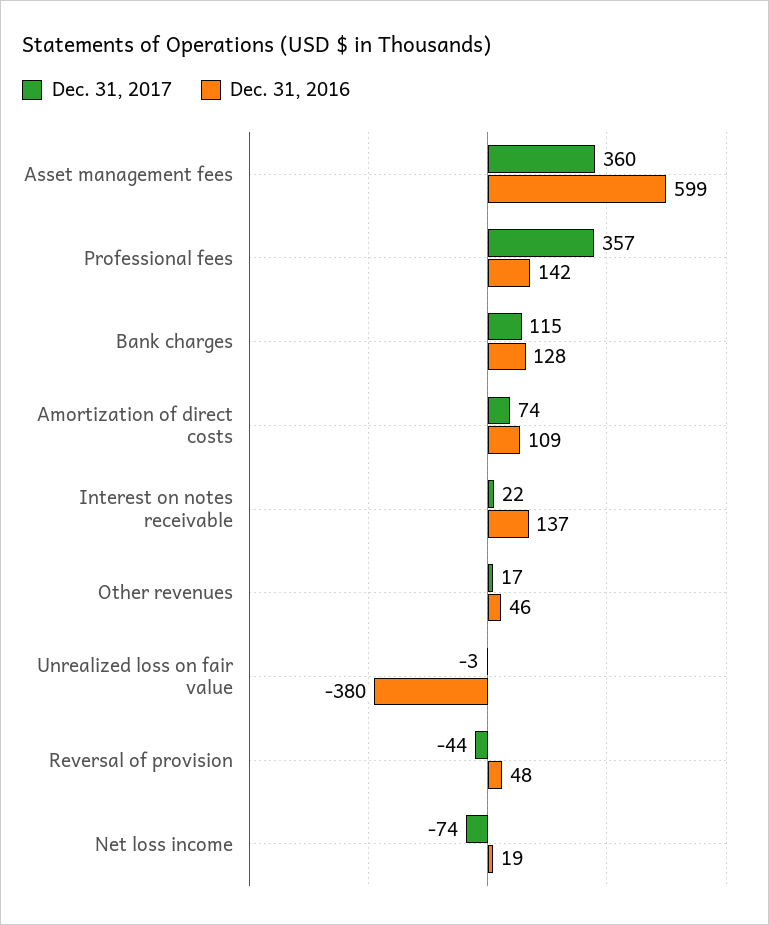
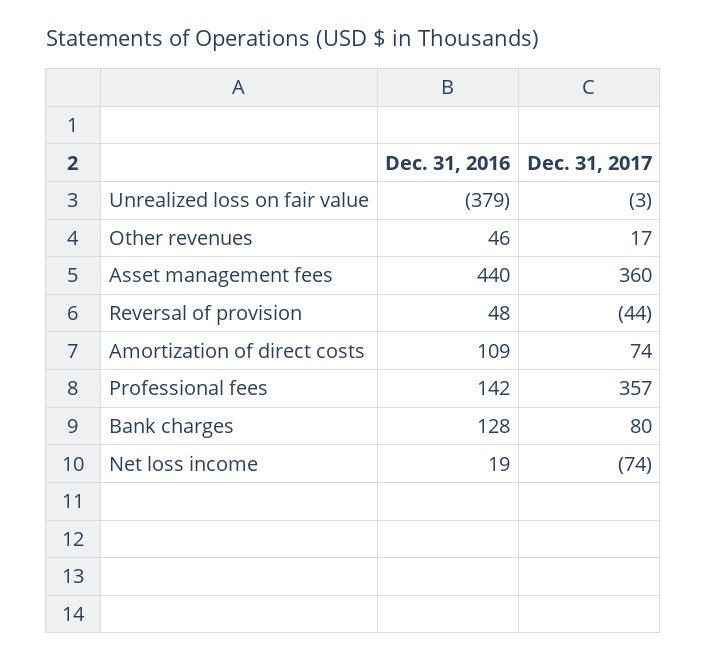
  {
    "Dec. 31, 2017": {
      "Asset management fees": 360,
      "Professional fees": 357,
-     "Bank charges": 115,
+     "Bank charges": 80,
      "Amortization of direct costs": 74,
-     "Interest on notes receivable": 22,
      "Other revenues": 17,
      "Unrealized loss on fair value": -3,
      "Reversal of provision": -44,
      "Net loss income": -74
    },
    "Dec. 31, 2016": {
-     "Asset management fees": 599,
+     "Asset management fees": 440,
      "Professional fees": 142,
      "Bank charges": 128,
      "Amortization of direct costs": 109,
-     "Interest on notes receivable": 137,
      "Other revenues": 46,
-     "Unrealized loss on fair value": -380,
+     "Unrealized loss on fair value": -379,
      "Reversal of provision": 48,
      "Net loss income": 19
    }
  }

